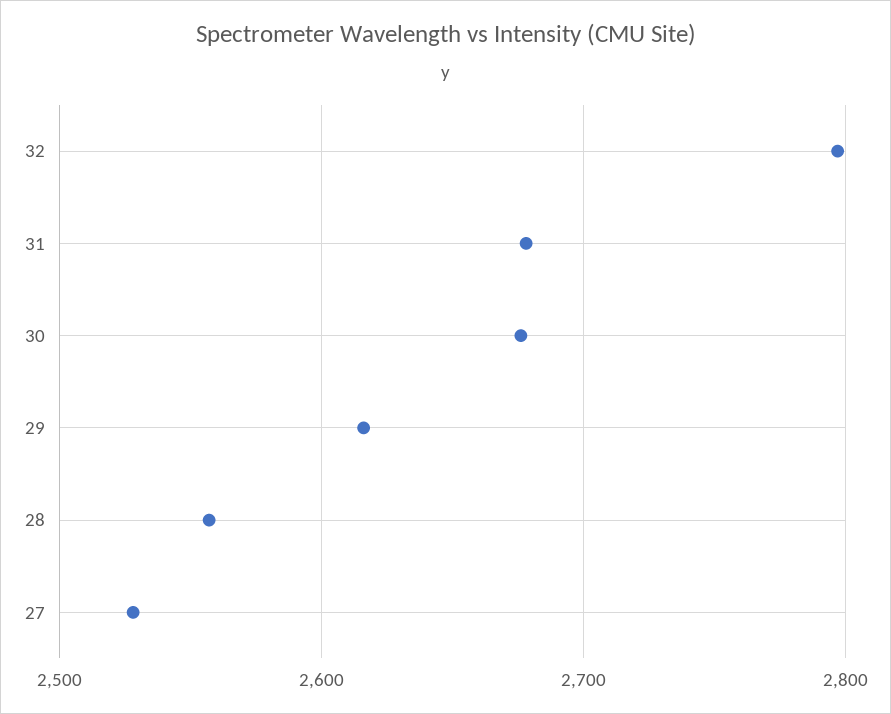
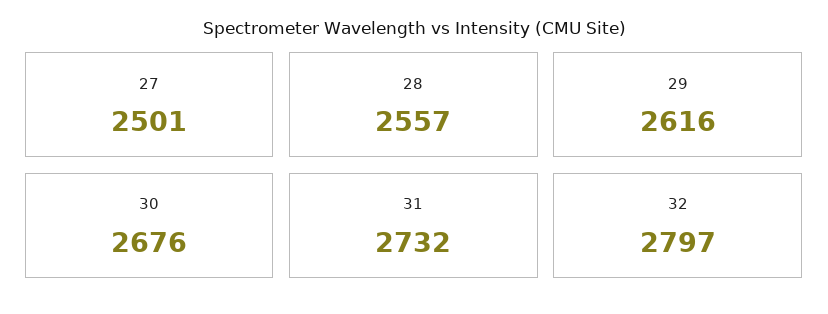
  {
    "32": 2797,
-   "31": 2680,
+   "31": 2732,
    "30": 2676,
    "29": 2616,
    "28": 2557,
-   "27": 2530
+   "27": 2501
  }

